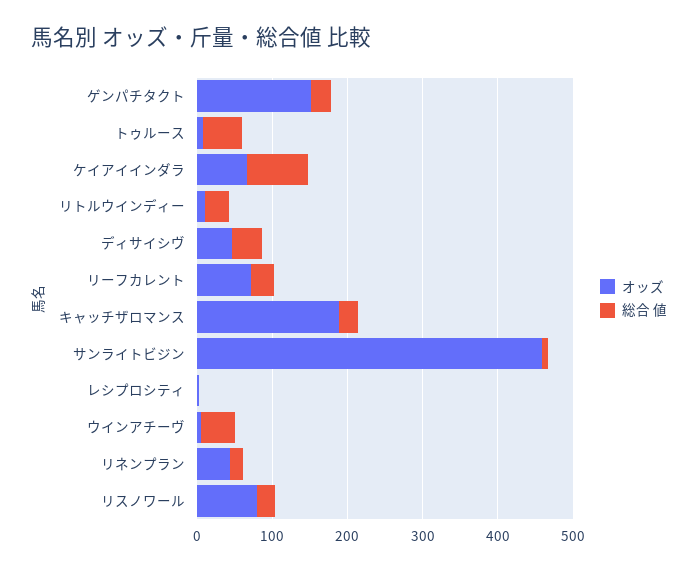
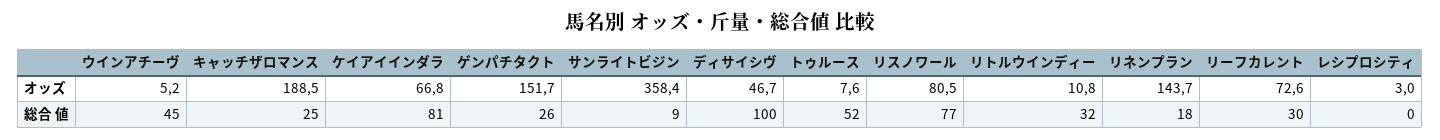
  {
    "オッズ": {
      "ゲンパチタクト": 151.7,
      "トゥルース": 7.6,
      "ケイアイインダラ": 66.8,
      "リトルウインディー": 10.8,
      "ディサイシヴ": 46.7,
      "リーフカレント": 72.6,
      "キャッチザロマンス": 188.5,
-     "サンライトビジン": 460,
+     "サンライトビジン": 358.4,
      "レシプロシティ": 3,
      "ウインアチーヴ": 5.2,
-     "リネンプラン": 40,
+     "リネンプラン": 143.7,
      "リスノワール": 80.5
    },
    "総合 値": {
      "ゲンパチタクト": 26,
      "トゥルース": 52,
      "ケイアイインダラ": 81,
      "リトルウインディー": 32,
-     "ディサイシヴ": 40,
+     "ディサイシヴ": 100,
      "リーフカレント": 30,
      "キャッチザロマンス": 25,
      "サンライトビジン": 9,
      "レシプロシティ": 0,
      "ウインアチーヴ": 45,
      "リネンプラン": 18,
-     "リスノワール": 20
+     "リスノワール": 77
    }
  }

